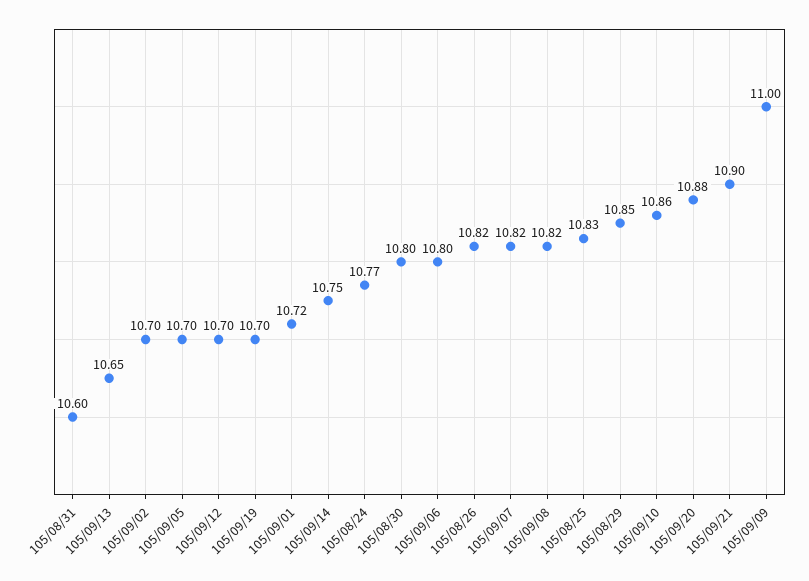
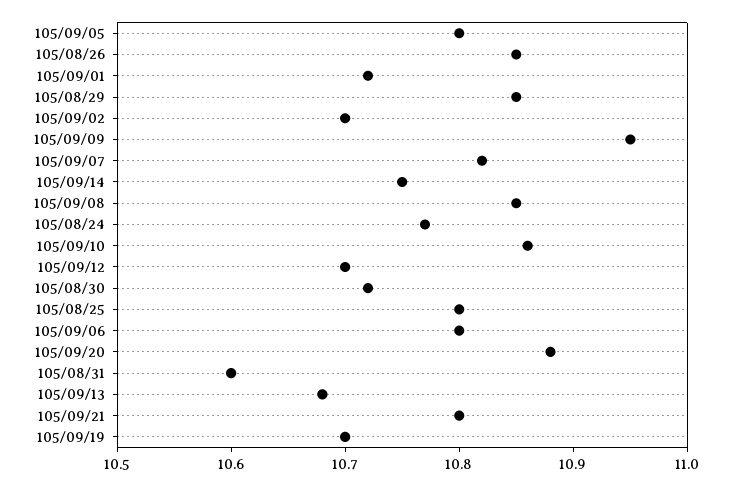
  {
    "105/08/31": 10.6,
-   "105/09/13": 10.65,
+   "105/09/13": 10.68,
    "105/09/02": 10.7,
-   "105/09/05": 10.7,
+   "105/09/05": 10.8,
    "105/09/12": 10.7,
    "105/09/19": 10.7,
    "105/09/01": 10.72,
    "105/09/14": 10.75,
    "105/08/24": 10.77,
-   "105/08/30": 10.8,
+   "105/08/30": 10.72,
    "105/09/06": 10.8,
-   "105/08/26": 10.82,
+   "105/08/26": 10.85,
    "105/09/07": 10.82,
-   "105/09/08": 10.82,
+   "105/09/08": 10.85,
-   "105/08/25": 10.83,
+   "105/08/25": 10.8,
    "105/08/29": 10.85,
    "105/09/10": 10.86,
    "105/09/20": 10.88,
-   "105/09/21": 10.9,
+   "105/09/21": 10.8,
-   "105/09/09": 11
+   "105/09/09": 10.95
  }

